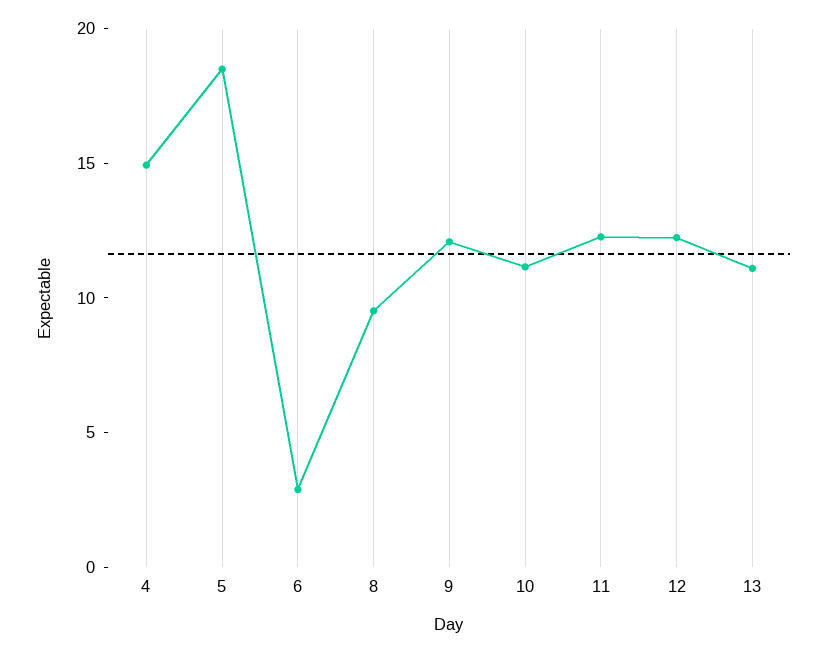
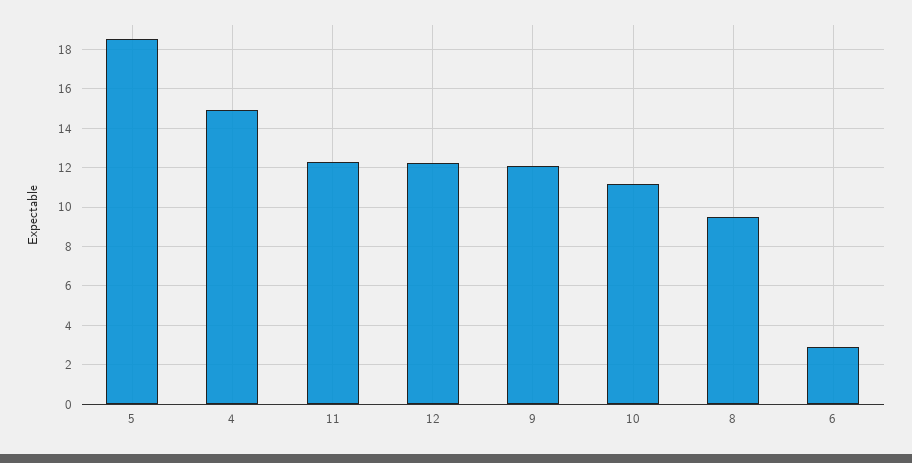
  {
    "4": 15,
    "5": 18.5,
    "6": 3,
    "8": 9.5,
    "9": 12,
    "10": 11,
    "11": 12.5,
-   "12": 12,
+   "12": 12
-   "13": 11
  }

